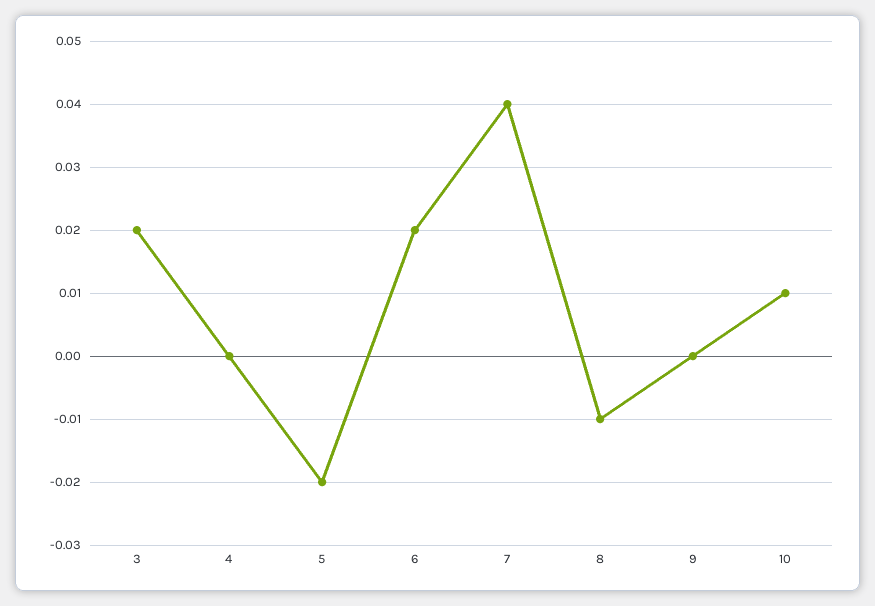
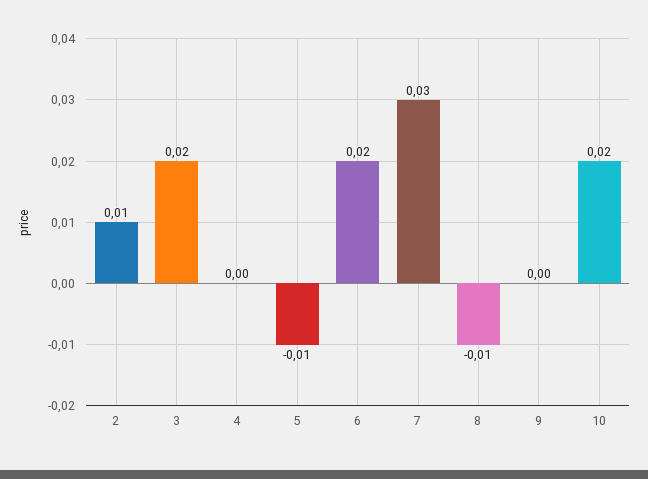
  {
    "3": 0.02,
    "4": 0,
-   "5": -0.02,
+   "5": -0.01,
    "6": 0.02,
-   "7": 0.04,
+   "7": 0.03,
    "8": -0.01,
    "9": 0,
-   "10": 0.01
+   "10": 0.02,
+   "2": 0.01
  }

